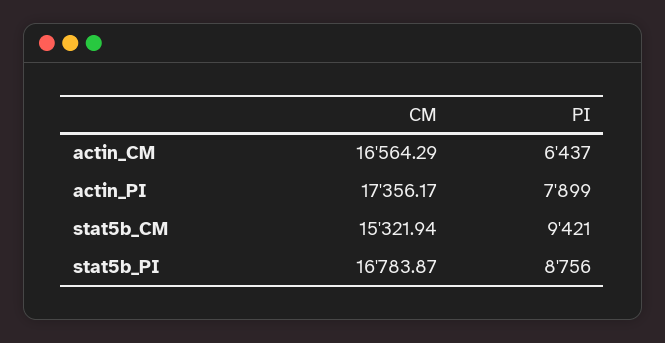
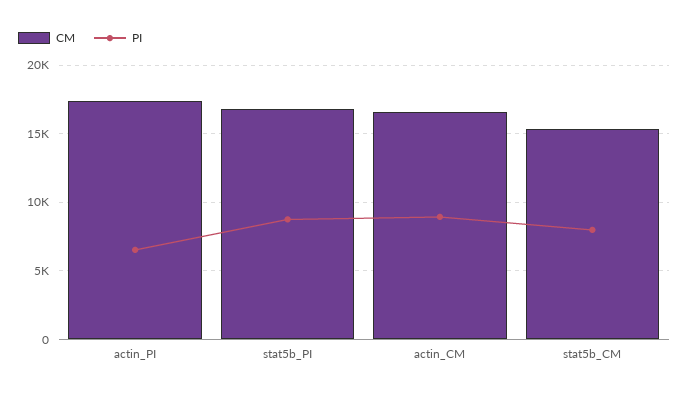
  {
    "CM": {
      "actin_CM": 16564.29,
      "actin_PI": 17356.17,
      "stat5b_CM": 15321.94,
      "stat5b_PI": 16783.87
    },
    "PI": {
-     "actin_CM": 6437,
+     "actin_CM": 9000,
-     "actin_PI": 7899,
+     "actin_PI": 6500,
-     "stat5b_CM": 9421,
+     "stat5b_CM": 8000,
      "stat5b_PI": 8756
    }
  }

